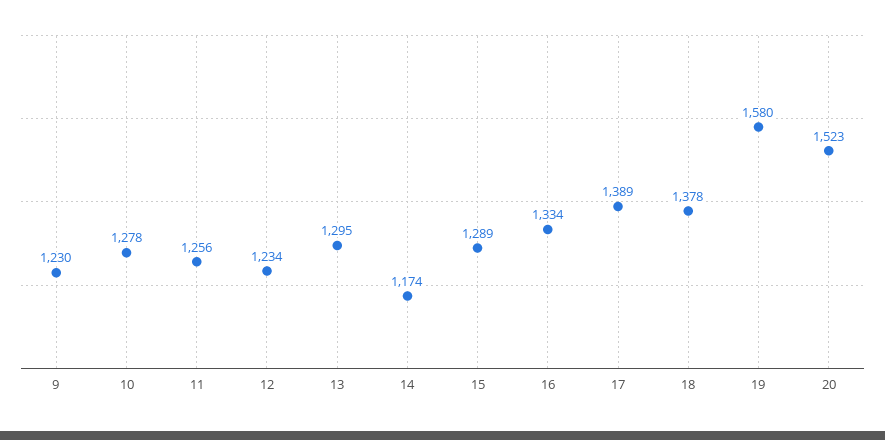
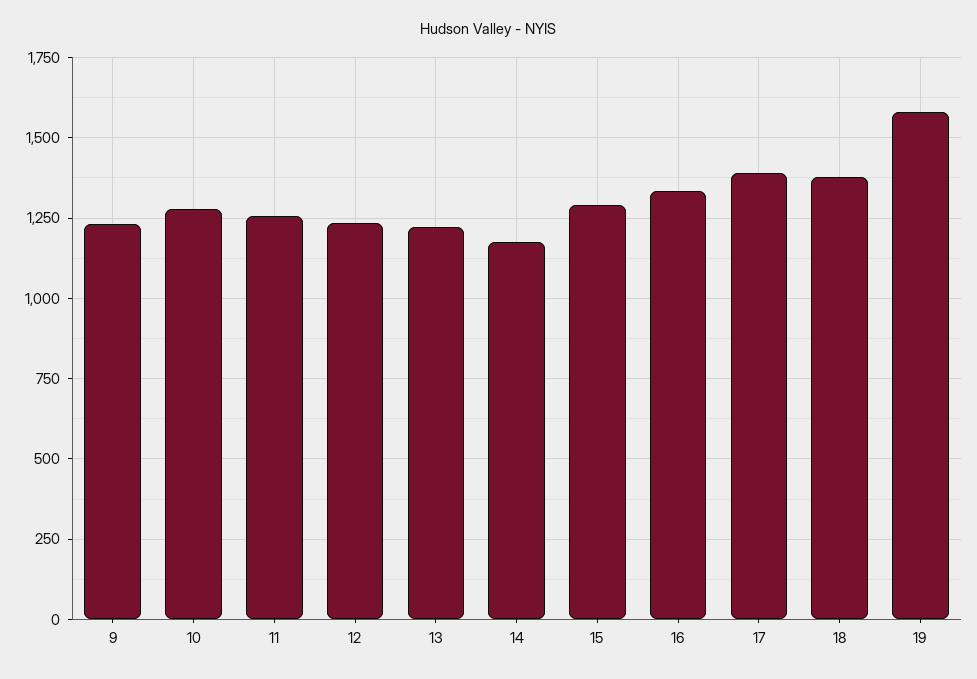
  {
    "9": 1230,
    "10": 1278,
    "11": 1256,
    "12": 1234,
-   "13": 1295,
+   "13": 1225,
    "14": 1174,
    "15": 1289,
    "16": 1334,
    "17": 1389,
    "18": 1378,
-   "19": 1580,
+   "19": 1580
-   "20": 1523
  }

